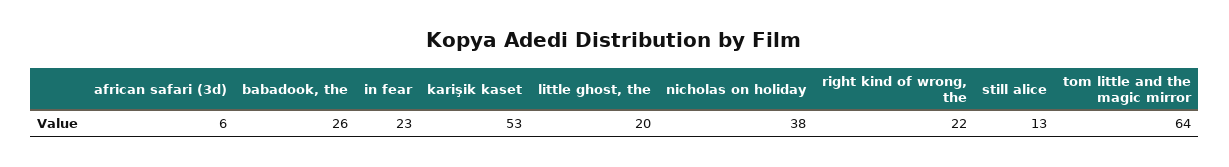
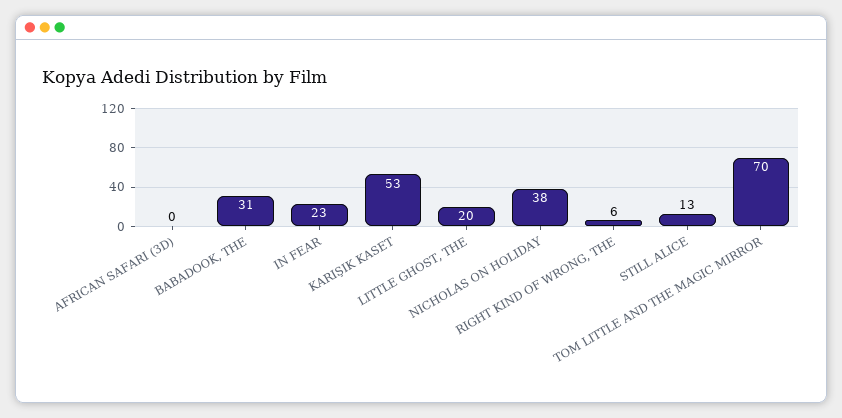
  {
-   "african safari (3d)": 6,
+   "african safari (3d)": 0,
-   "babadook, the": 26,
+   "babadook, the": 31,
    "in fear": 23,
    "karişik kaset": 53,
    "little ghost, the": 20,
    "nicholas on holiday": 38,
-   "right kind of wrong, the": 22,
+   "right kind of wrong, the": 6,
    "still alice": 13,
-   "tom little and the magic mirror": 64
+   "tom little and the magic mirror": 70
  }

